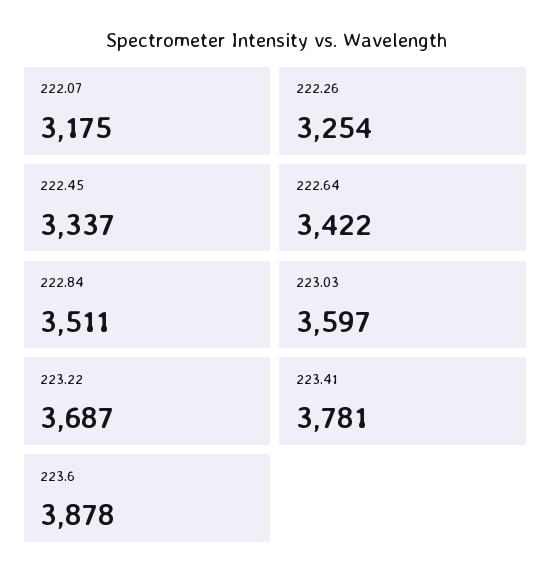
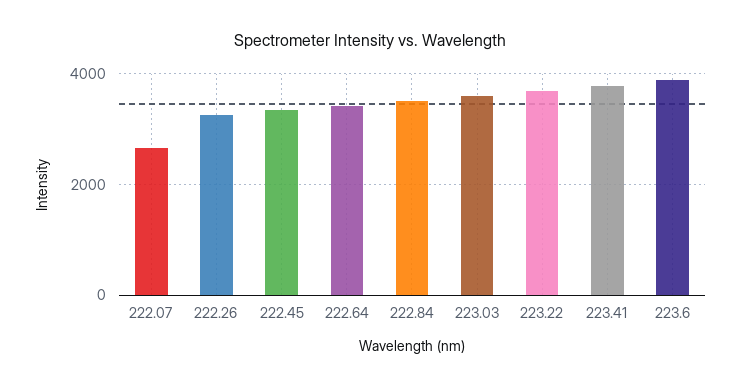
  {
-   "222.07": 3175,
+   "222.07": 2600,
    "222.26": 3254,
    "222.45": 3337,
    "222.64": 3422,
    "222.84": 3511,
    "223.03": 3597,
    "223.22": 3687,
    "223.41": 3781,
    "223.6": 3878
  }

